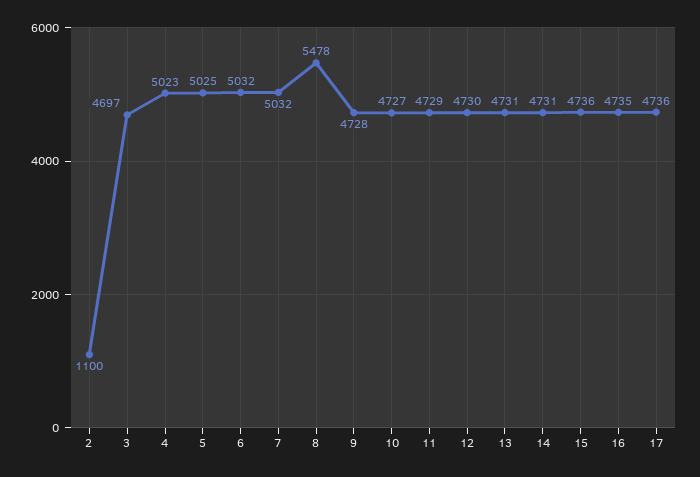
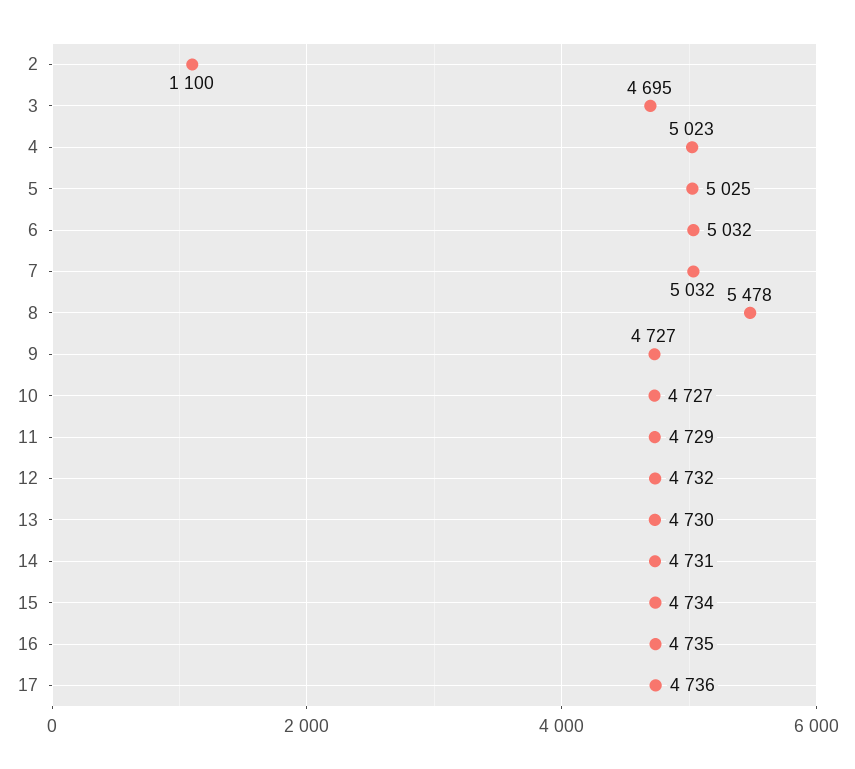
  {
    "2": 1100,
-   "3": 4697,
+   "3": 4695,
    "4": 5023,
    "5": 5025,
    "6": 5032,
    "7": 5032,
    "8": 5478,
-   "9": 4728,
+   "9": 4727,
    "10": 4727,
    "11": 4729,
-   "12": 4730,
+   "12": 4732,
-   "13": 4731,
+   "13": 4730,
    "14": 4731,
-   "15": 4736,
+   "15": 4734,
    "16": 4735,
    "17": 4736
  }

